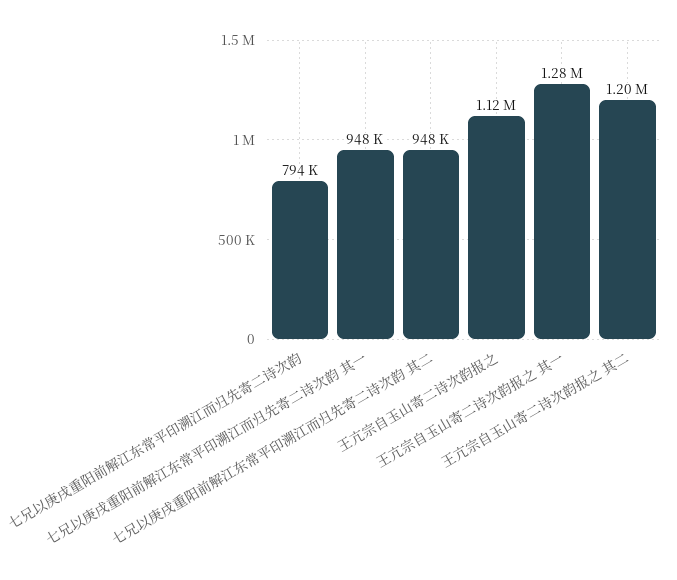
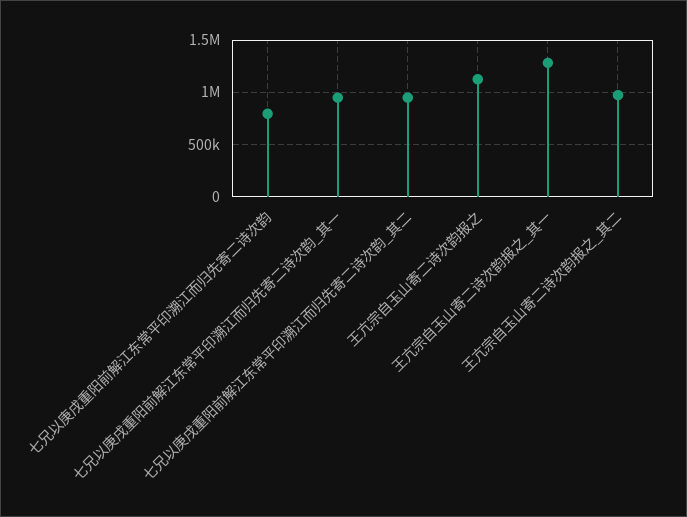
  {
    "七兄以庚戌重阳前解江东常平印溯江而归先寄二诗次韵": 794000,
    "七兄以庚戌重阳前解江东常平印溯江而归先寄二诗次韵 其一": 948000,
    "七兄以庚戌重阳前解江东常平印溯江而归先寄二诗次韵 其二": 948000,
    "王亢宗自玉山寄二诗次韵报之": 1120000,
    "王亢宗自玉山寄二诗次韵报之 其一": 1280000,
-   "王亢宗自玉山寄二诗次韵报之 其二": 1200000
+   "王亢宗自玉山寄二诗次韵报之 其二": 1000000
  }

